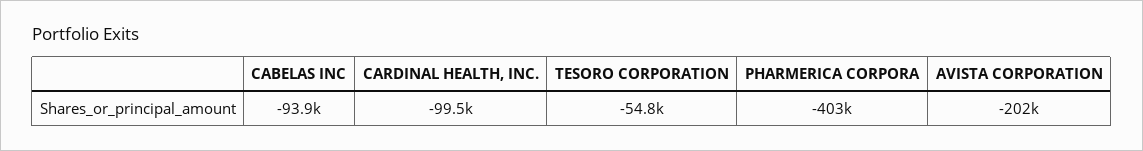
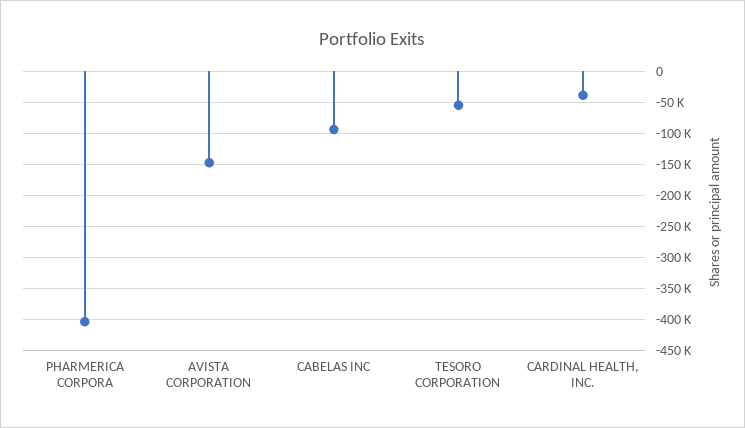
  {
    "CABELAS INC": -93900,
-   "CARDINAL HEALTH, INC.": -99500,
+   "CARDINAL HEALTH, INC.": -40000,
    "TESORO CORPORATION": -54800,
    "PHARMERICA CORPORA": -403000,
-   "AVISTA CORPORATION": -202000
+   "AVISTA CORPORATION": -150000
  }

